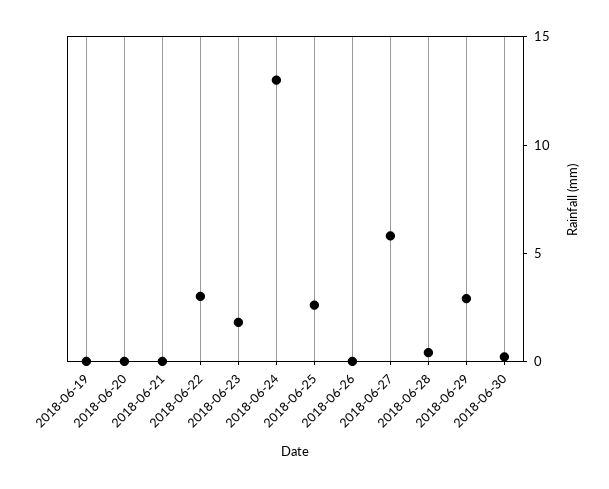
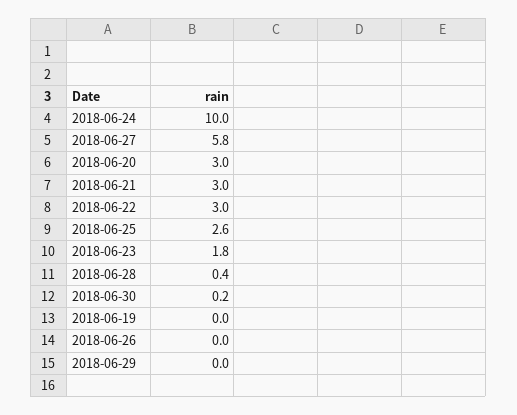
  {
    "2018-06-19": 0,
-   "2018-06-20": 0,
+   "2018-06-20": 3,
-   "2018-06-21": 0,
+   "2018-06-21": 3,
    "2018-06-22": 3,
    "2018-06-23": 1.8,
-   "2018-06-24": 13,
+   "2018-06-24": 10,
    "2018-06-25": 2.6,
    "2018-06-26": 0,
    "2018-06-27": 5.8,
    "2018-06-28": 0.4,
-   "2018-06-29": 3,
+   "2018-06-29": 0,
    "2018-06-30": 0.2
  }

